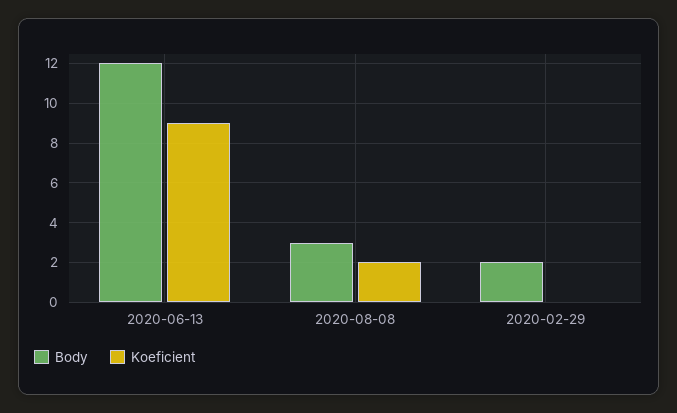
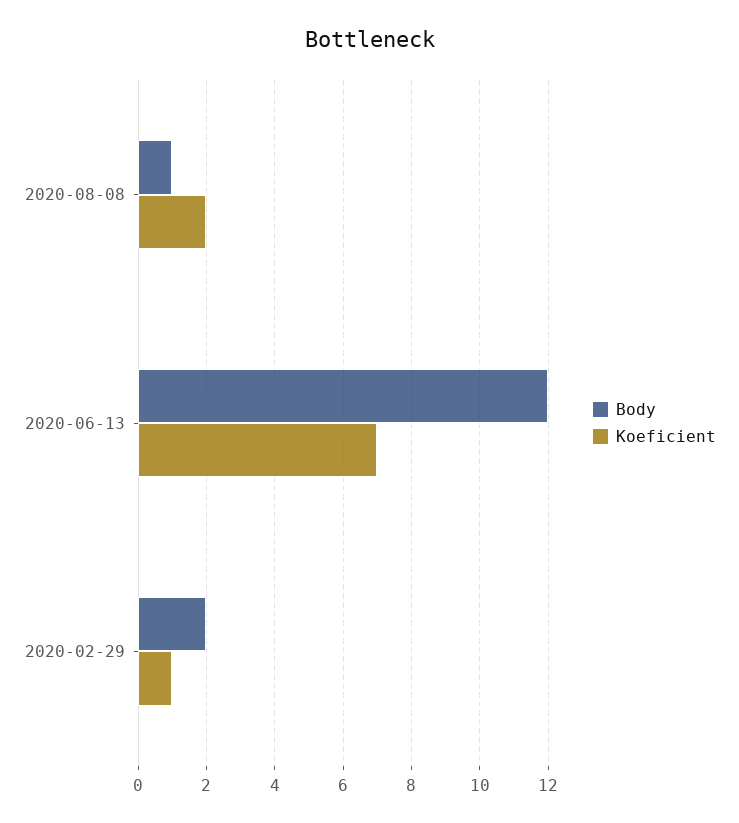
  {
    "Body": {
      "2020-06-13": 12,
-     "2020-08-08": 3,
+     "2020-08-08": 1,
      "2020-02-29": 2
    },
    "Koeficient": {
-     "2020-06-13": 9,
+     "2020-06-13": 7,
      "2020-08-08": 2,
-     "2020-02-29": 0
+     "2020-02-29": 1
    }
  }

